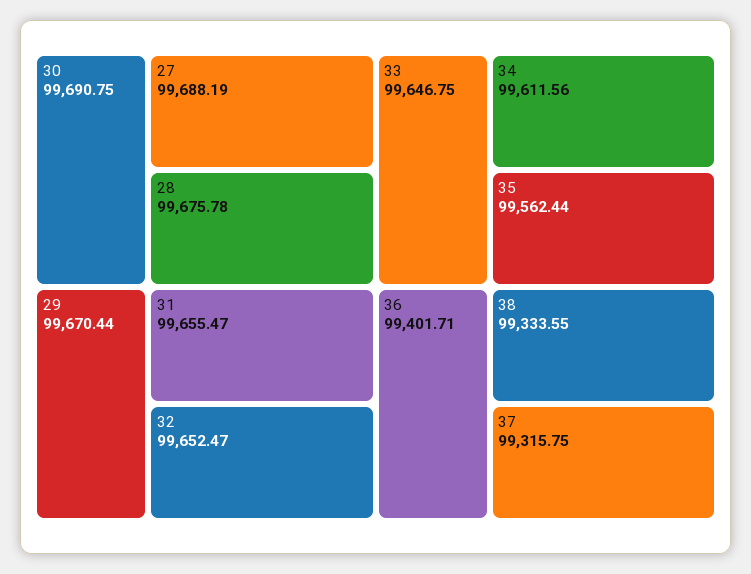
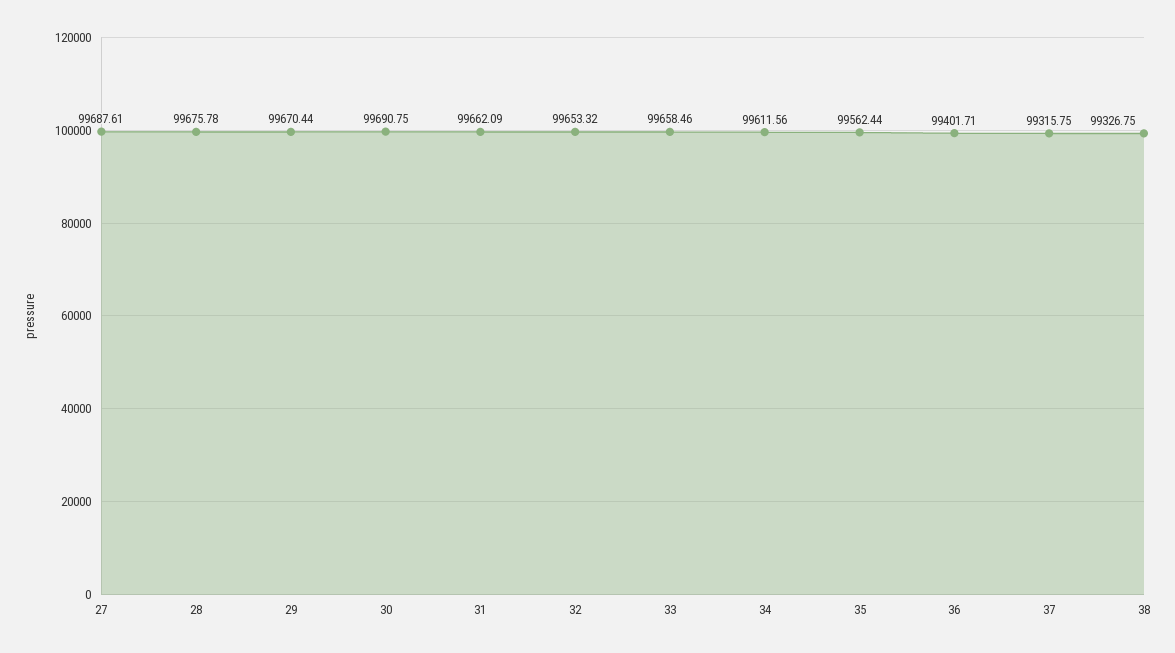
  {
    "30": 99690.75,
-   "27": 99688.19,
+   "27": 99687.61,
    "28": 99675.78,
    "29": 99670.44,
-   "31": 99655.47,
+   "31": 99662.09,
-   "32": 99652.47,
+   "32": 99653.32,
-   "33": 99646.75,
+   "33": 99658.46,
    "34": 99611.56,
    "35": 99562.44,
    "36": 99401.71,
-   "38": 99333.55,
+   "38": 99326.75,
    "37": 99315.75
  }

